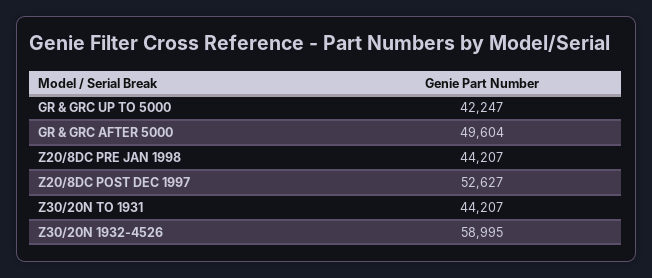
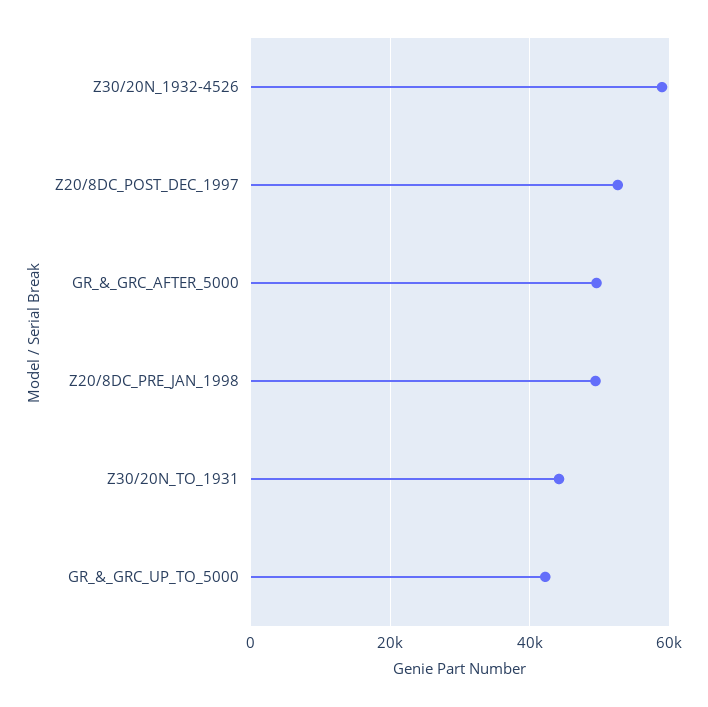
  {
    "GR & GRC UP TO 5000": 42247,
    "GR & GRC AFTER 5000": 49604,
-   "Z20/8DC PRE JAN 1998": 44207,
+   "Z20/8DC PRE JAN 1998": 50000,
    "Z20/8DC POST DEC 1997": 52627,
    "Z30/20N TO 1931": 44207,
    "Z30/20N 1932-4526": 58995
  }

